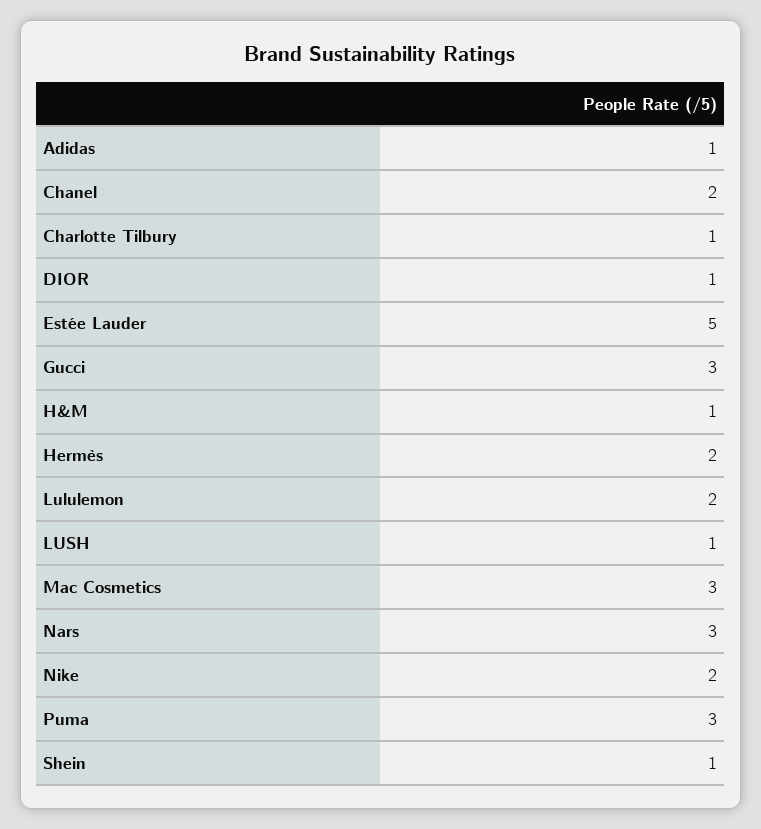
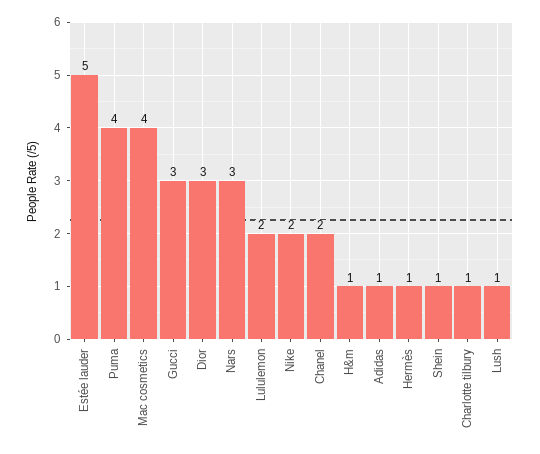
  {
    "Adidas": 1,
    "Chanel": 2,
    "Charlotte Tilbury": 1,
-   "DIOR": 1,
+   "DIOR": 3,
    "Estée Lauder": 5,
    "Gucci": 3,
    "H&M": 1,
-   "Hermès": 2,
+   "Hermès": 1,
    "Lululemon": 2,
    "LUSH": 1,
-   "Mac Cosmetics": 3,
+   "Mac Cosmetics": 4,
    "Nars": 3,
    "Nike": 2,
-   "Puma": 3,
+   "Puma": 4,
    "Shein": 1
  }

